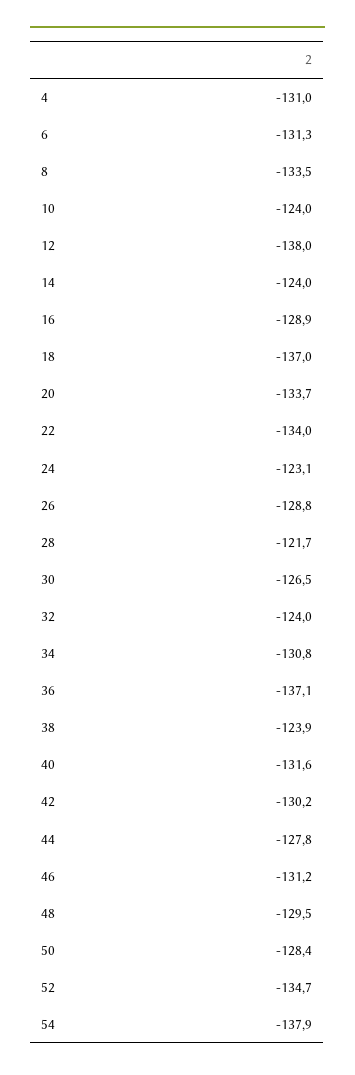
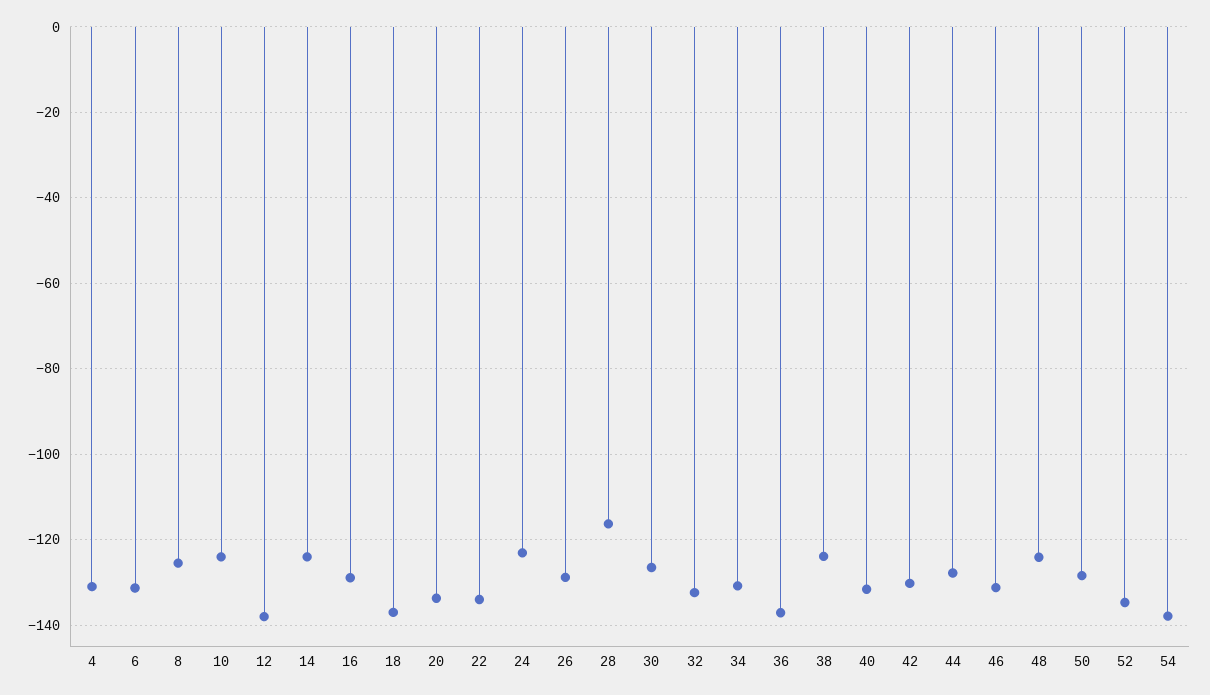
  {
    "4": -131,
    "6": -131.3,
-   "8": -133.5,
+   "8": -126,
    "10": -124,
    "12": -138,
    "14": -124,
    "16": -128.9,
    "18": -137,
    "20": -133.7,
    "22": -134,
    "24": -123.1,
    "26": -128.8,
-   "28": -121.7,
+   "28": -116,
    "30": -126.5,
-   "32": -124,
+   "32": -132,
    "34": -130.8,
    "36": -137.1,
    "38": -123.9,
    "40": -131.6,
    "42": -130.2,
    "44": -127.8,
    "46": -131.2,
-   "48": -129.5,
+   "48": -124,
    "50": -128.4,
    "52": -134.7,
    "54": -137.9
  }

